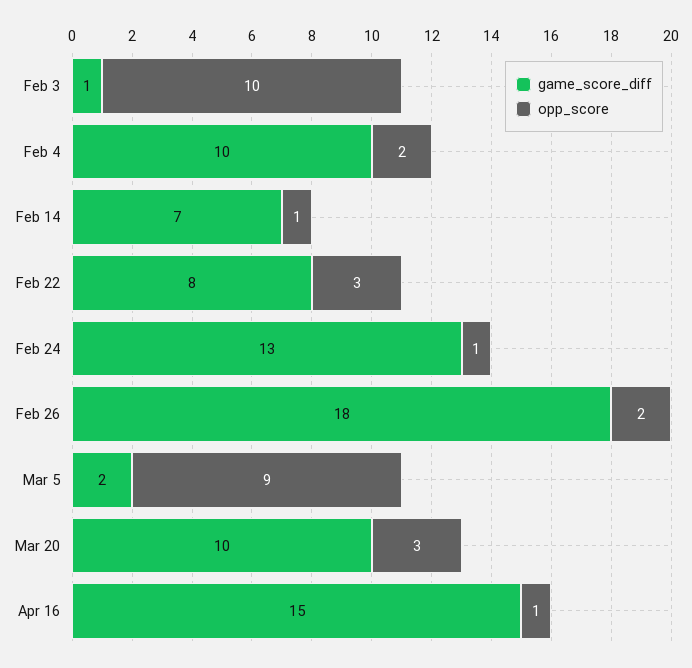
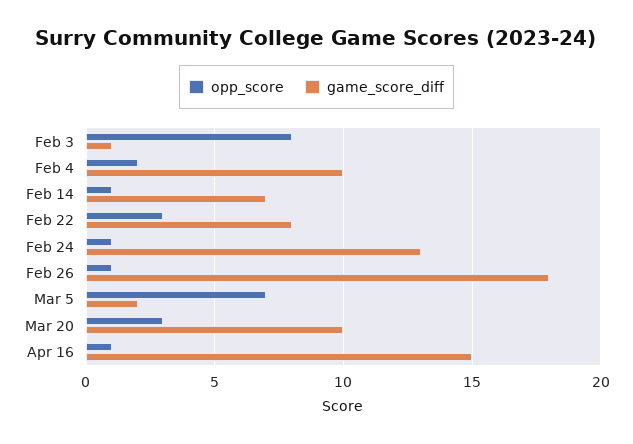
  {
    "game_score_diff": {
      "Feb 3": 1,
      "Feb 4": 10,
      "Feb 14": 7,
      "Feb 22": 8,
      "Feb 24": 13,
      "Feb 26": 18,
      "Mar 5": 2,
      "Mar 20": 10,
      "Apr 16": 15
    },
    "opp_score": {
-     "Feb 3": 10,
+     "Feb 3": 8,
      "Feb 4": 2,
      "Feb 14": 1,
      "Feb 22": 3,
      "Feb 24": 1,
-     "Feb 26": 2,
+     "Feb 26": 1,
-     "Mar 5": 9,
+     "Mar 5": 7,
      "Mar 20": 3,
      "Apr 16": 1
    }
  }

